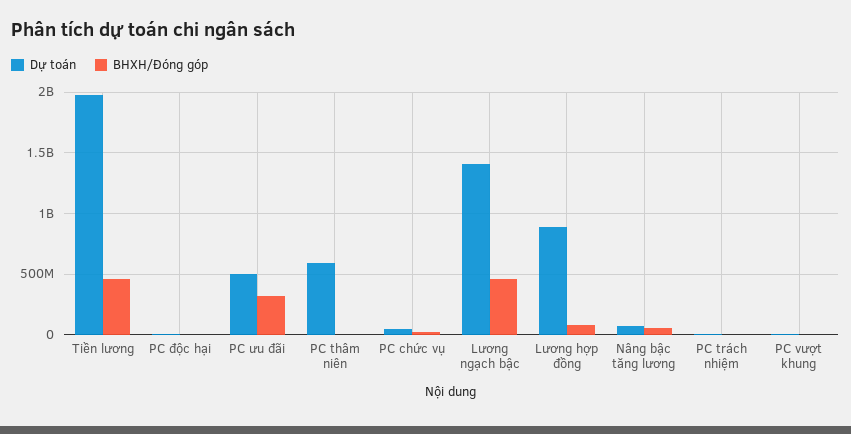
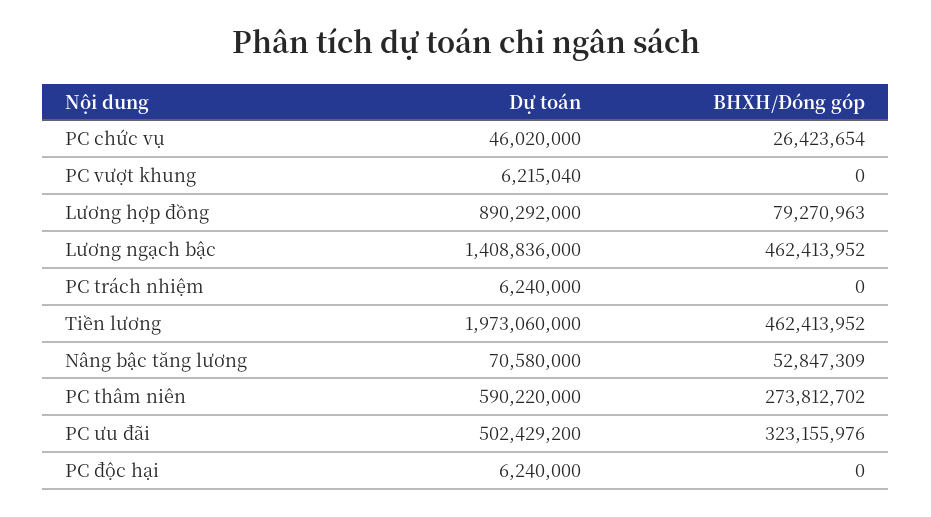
  {
    "Dự toán": {
      "Tiền lương": 1973060000,
      "PC độc hại": 6240000,
      "PC ưu đãi": 502429200,
      "PC thâm niên": 590220000,
      "PC chức vụ": 46020000,
      "Lương ngạch bậc": 1408836000,
      "Lương hợp đồng": 890292000,
      "Nâng bậc tăng lương": 70580000,
      "PC trách nhiệm": 6240000,
      "PC vượt khung": 6215040
    },
    "BHXH/Đóng góp": {
      "Tiền lương": 462413952,
      "PC độc hại": 0,
      "PC ưu đãi": 323155976,
-     "PC thâm niên": 0,
+     "PC thâm niên": 273812702,
      "PC chức vụ": 26423654,
      "Lương ngạch bậc": 462413952,
      "Lương hợp đồng": 79270963,
      "Nâng bậc tăng lương": 52847309,
      "PC trách nhiệm": 0,
      "PC vượt khung": 0
    }
  }

